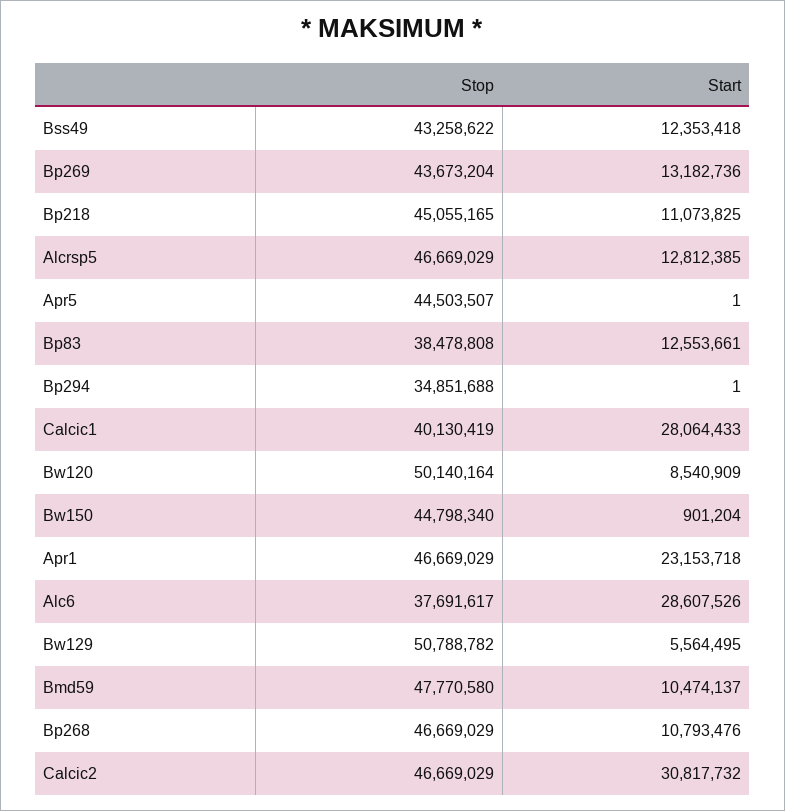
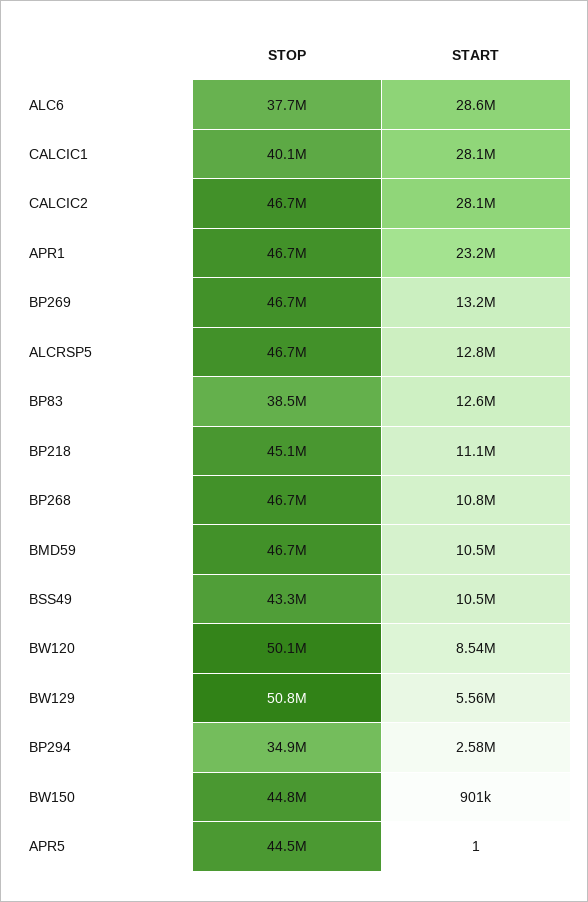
  {
    "Stop": {
      "Bss49": 43258622,
-     "Bp269": 43673204,
+     "Bp269": 46700000,
      "Bp218": 45055165,
      "Alcrsp5": 46669029,
      "Apr5": 44503507,
      "Bp83": 38478808,
      "Bp294": 34851688,
      "Calcic1": 40130419,
      "Bw120": 50140164,
      "Bw150": 44798340,
      "Apr1": 46669029,
      "Alc6": 37691617,
      "Bw129": 50788782,
-     "Bmd59": 47770580,
+     "Bmd59": 46700000,
      "Bp268": 46669029,
      "Calcic2": 46669029
    },
    "Start": {
-     "Bss49": 12353418,
+     "Bss49": 10500000,
      "Bp269": 13182736,
      "Bp218": 11073825,
      "Alcrsp5": 12812385,
      "Apr5": 1,
      "Bp83": 12553661,
-     "Bp294": 1,
+     "Bp294": 2580000,
      "Calcic1": 28064433,
      "Bw120": 8540909,
      "Bw150": 901204,
      "Apr1": 23153718,
      "Alc6": 28607526,
      "Bw129": 5564495,
      "Bmd59": 10474137,
      "Bp268": 10793476,
-     "Calcic2": 30817732
+     "Calcic2": 28100000
    }
  }

